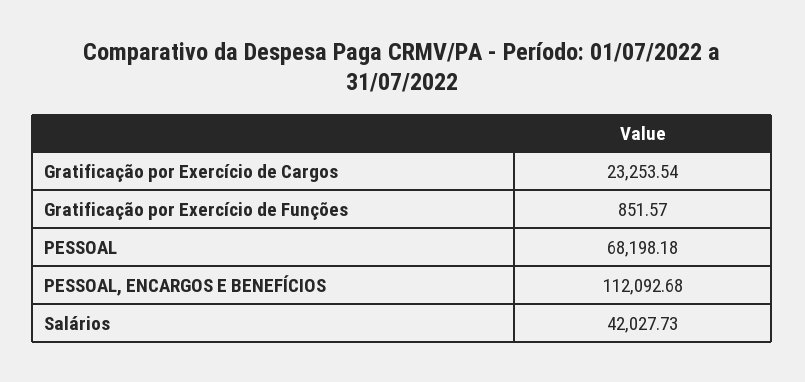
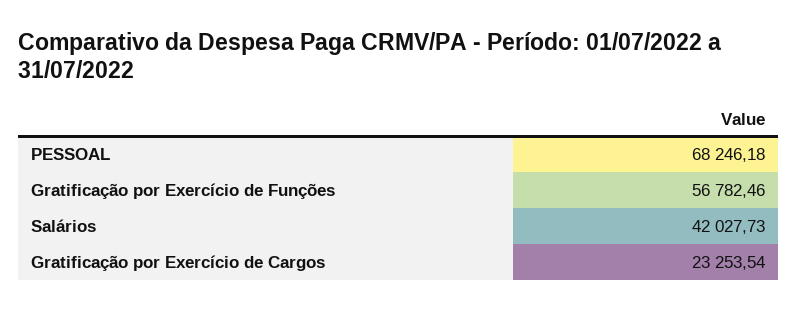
  {
    "Gratificação por Exercício de Cargos": 23253.54,
-   "Gratificação por Exercício de Funções": 851.57,
+   "Gratificação por Exercício de Funções": 56782.46,
-   "PESSOAL": 68198.18,
+   "PESSOAL": 68246.18,
-   "PESSOAL, ENCARGOS E BENEFÍCIOS": 112092.68,
    "Salários": 42027.73
  }

